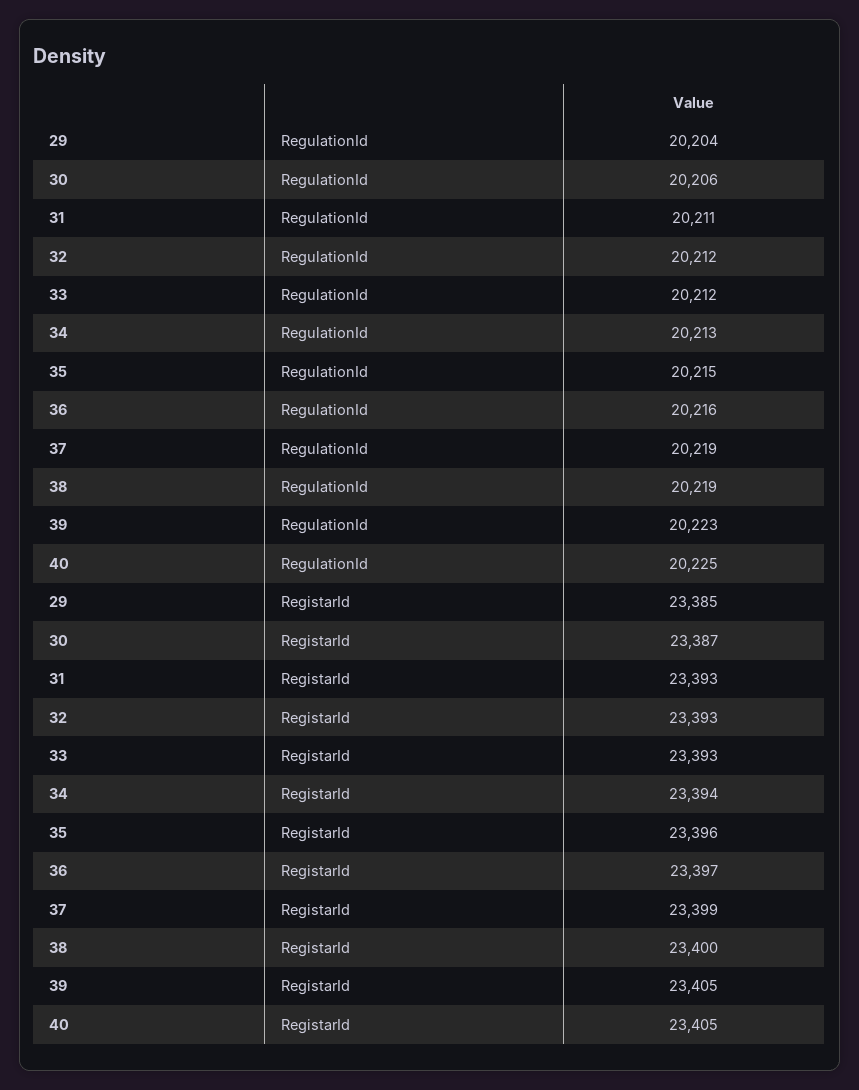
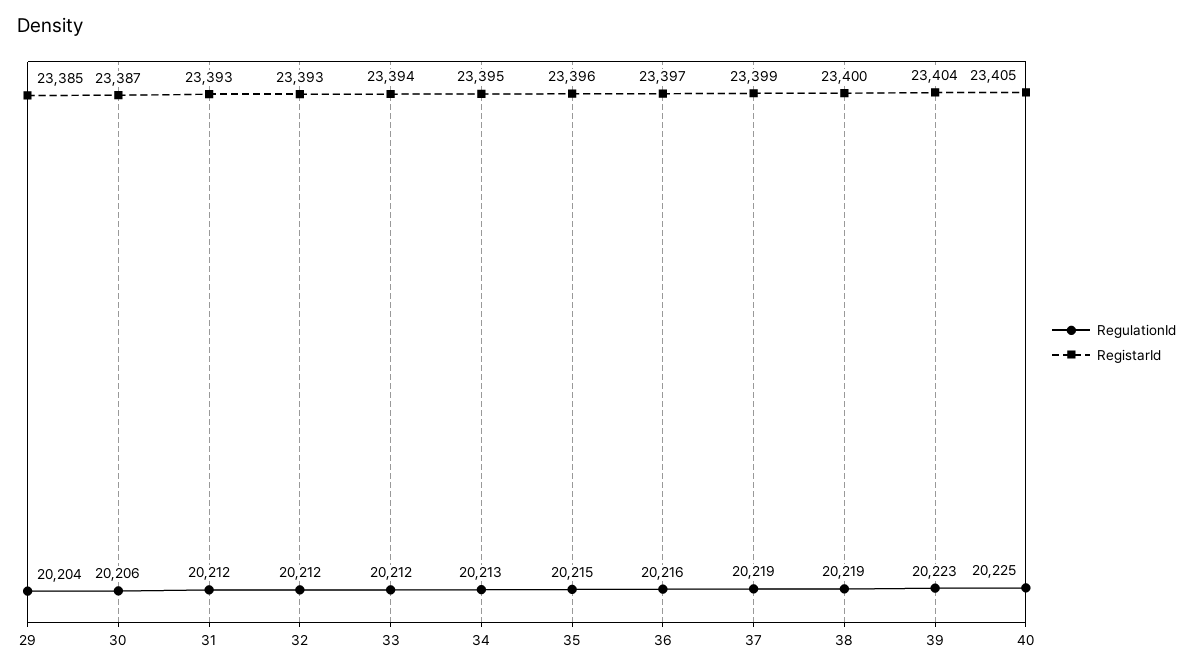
  {
    "RegulationId": {
      "29": 20204,
      "30": 20206,
-     "31": 20211,
+     "31": 20212,
      "32": 20212,
      "33": 20212,
      "34": 20213,
      "35": 20215,
      "36": 20216,
      "37": 20219,
      "38": 20219,
      "39": 20223,
      "40": 20225
    },
    "RegistarId": {
      "29": 23385,
      "30": 23387,
      "31": 23393,
      "32": 23393,
-     "33": 23393,
+     "33": 23394,
-     "34": 23394,
+     "34": 23395,
      "35": 23396,
      "36": 23397,
      "37": 23399,
      "38": 23400,
-     "39": 23405,
+     "39": 23404,
      "40": 23405
    }
  }

